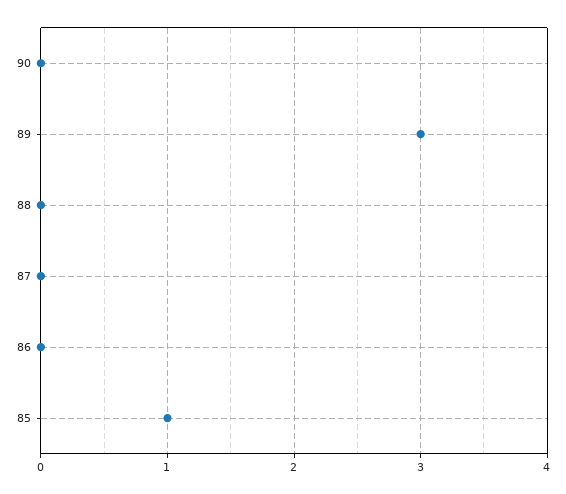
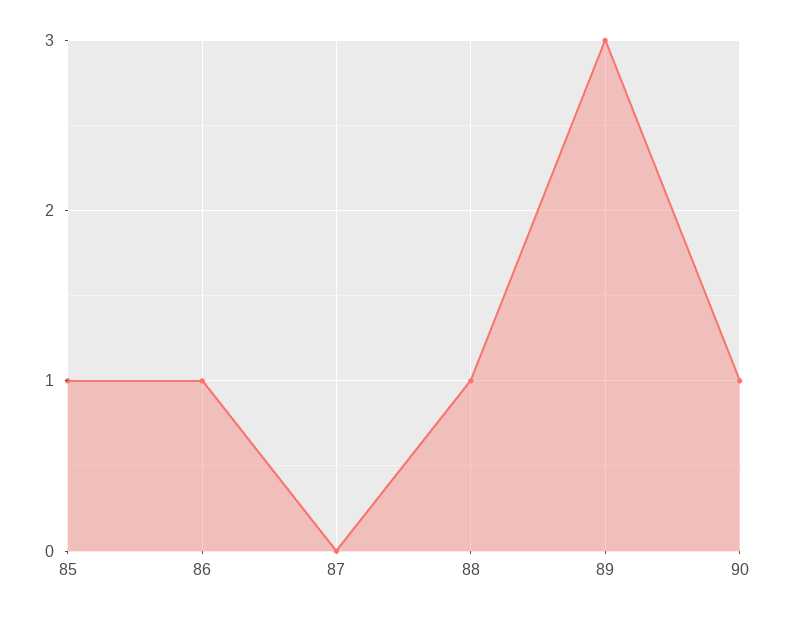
  {
-   "90": 0,
+   "90": 1,
    "89": 3,
-   "88": 0,
+   "88": 1,
    "87": 0,
-   "86": 0,
+   "86": 1,
    "85": 1
  }

